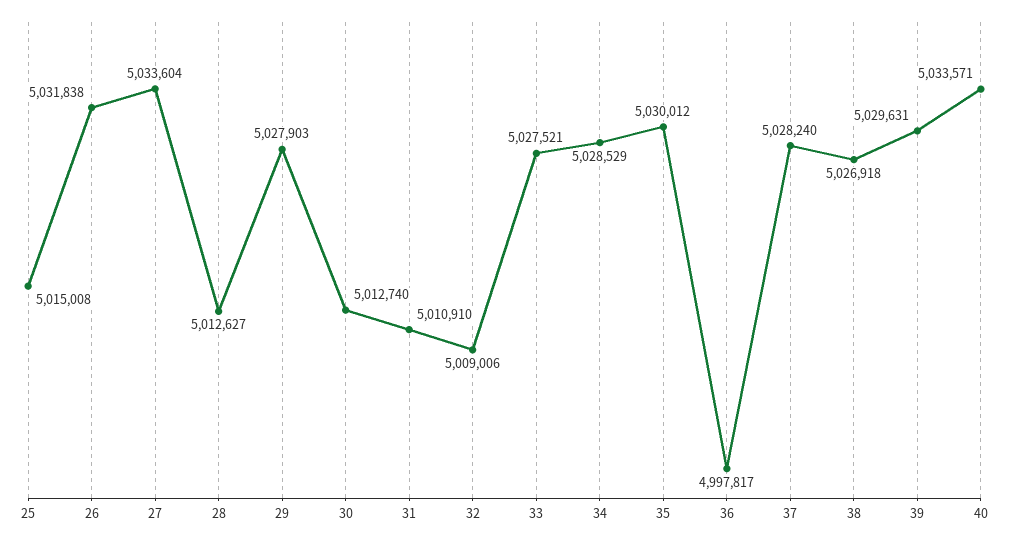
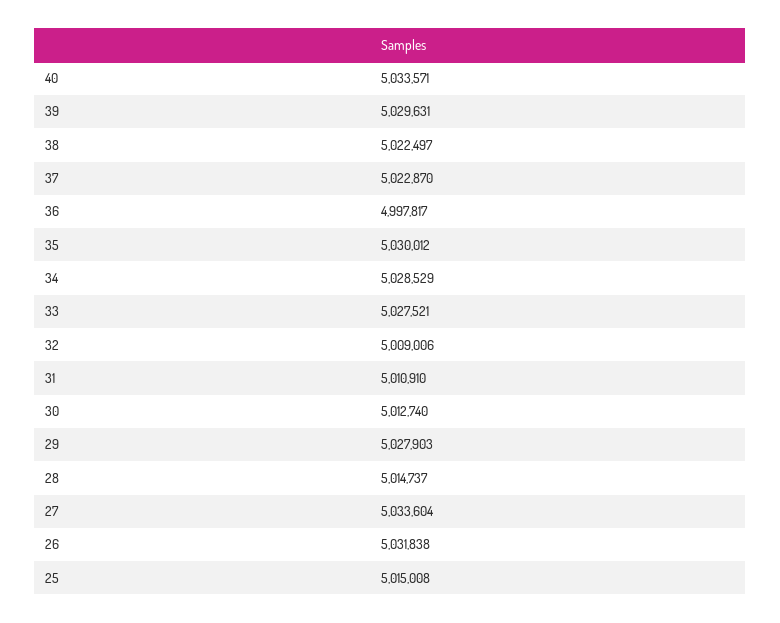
  {
    "25": 5015008,
    "26": 5031838,
    "27": 5033604,
-   "28": 5012627,
+   "28": 5014737,
    "29": 5027903,
    "30": 5012740,
    "31": 5010910,
    "32": 5009006,
    "33": 5027521,
    "34": 5028529,
    "35": 5030012,
    "36": 4997817,
-   "37": 5028240,
+   "37": 5022870,
-   "38": 5026918,
+   "38": 5022497,
    "39": 5029631,
    "40": 5033571
  }

